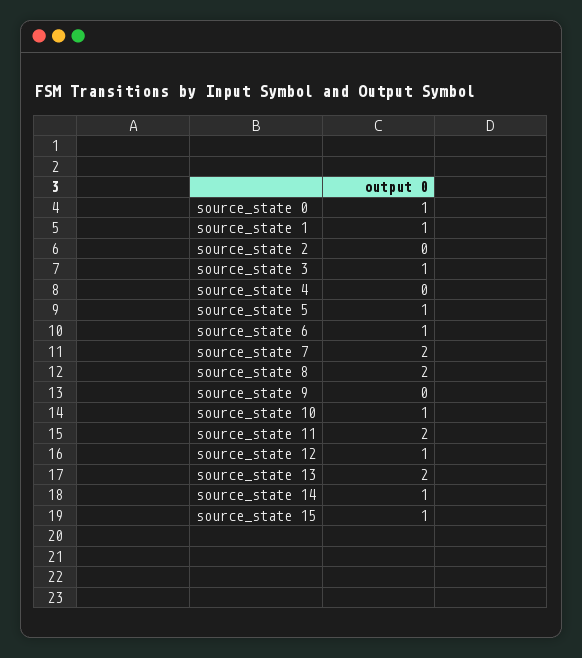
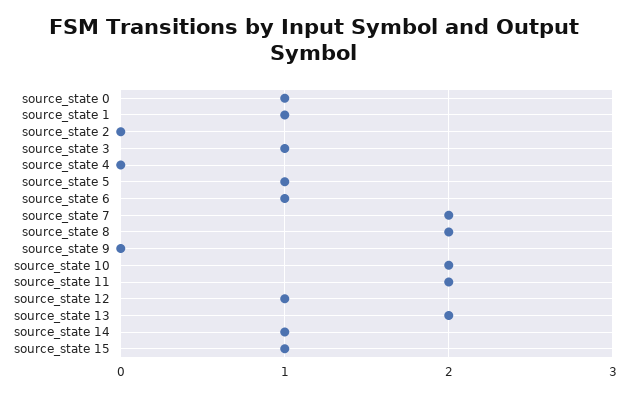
  {
    "source_state 0": 1,
    "source_state 1": 1,
    "source_state 2": 0,
    "source_state 3": 1,
    "source_state 4": 0,
    "source_state 5": 1,
    "source_state 6": 1,
    "source_state 7": 2,
    "source_state 8": 2,
    "source_state 9": 0,
-   "source_state 10": 1,
+   "source_state 10": 2,
    "source_state 11": 2,
    "source_state 12": 1,
    "source_state 13": 2,
    "source_state 14": 1,
    "source_state 15": 1
  }

